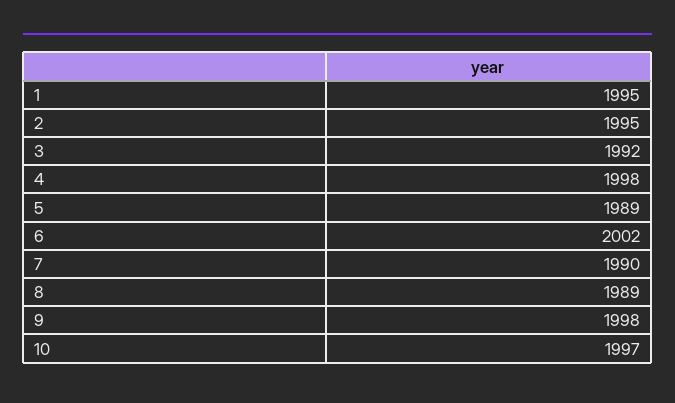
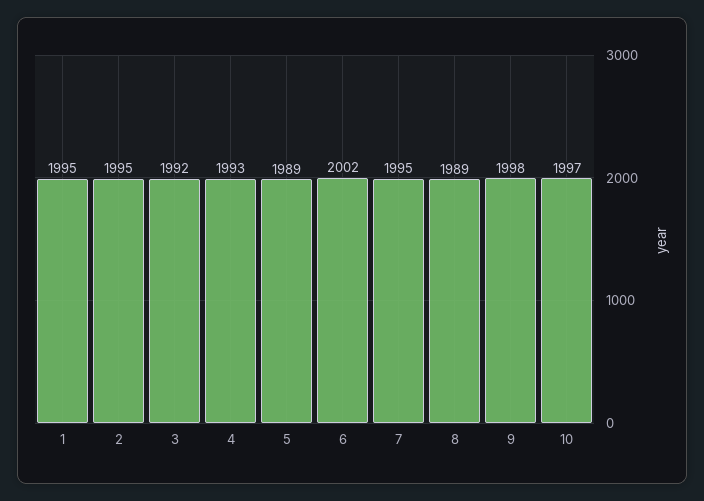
  {
    "1": 1995,
    "2": 1995,
    "3": 1992,
-   "4": 1998,
+   "4": 1993,
    "5": 1989,
    "6": 2002,
-   "7": 1990,
+   "7": 1995,
    "8": 1989,
    "9": 1998,
    "10": 1997
  }

